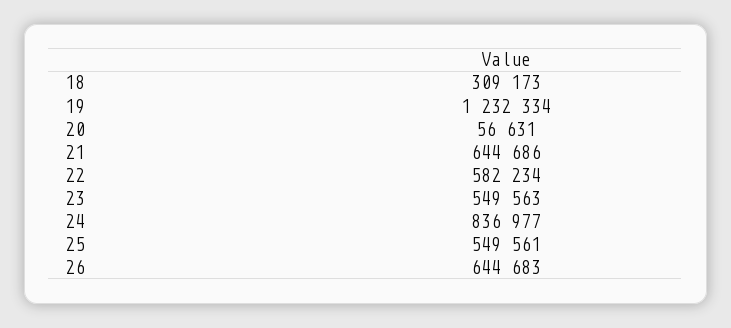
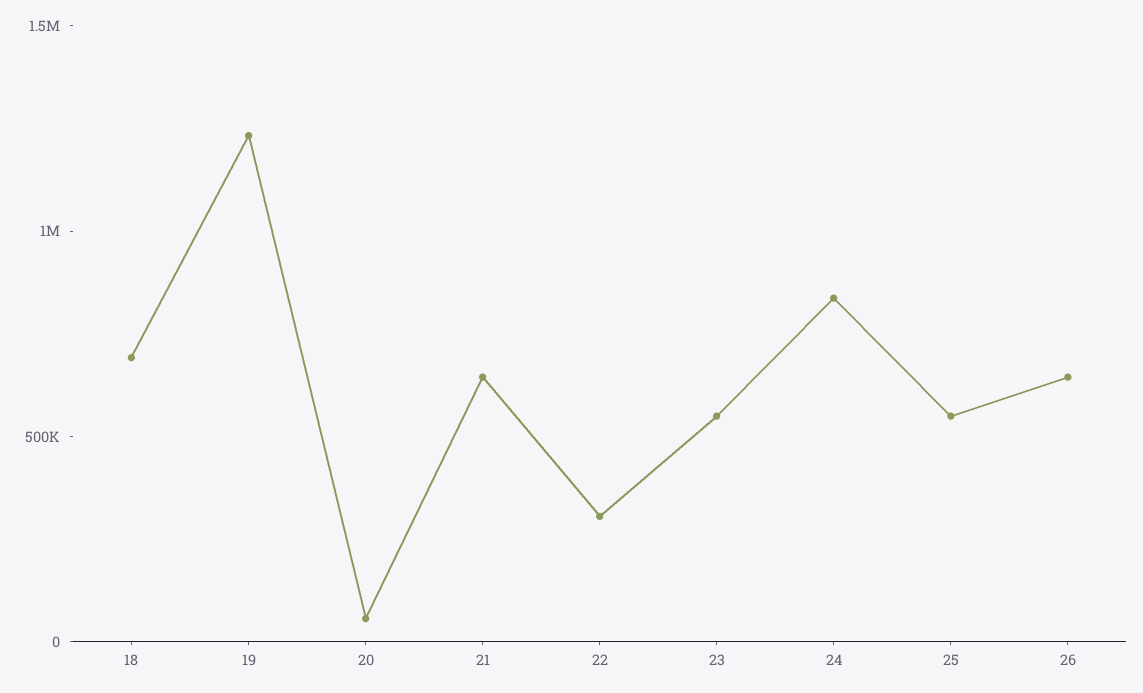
  {
-   "18": 309173,
+   "18": 700000,
    "19": 1232334,
    "20": 56631,
    "21": 644686,
-   "22": 582234,
+   "22": 300000,
    "23": 549563,
    "24": 836977,
    "25": 549561,
    "26": 644683
  }

